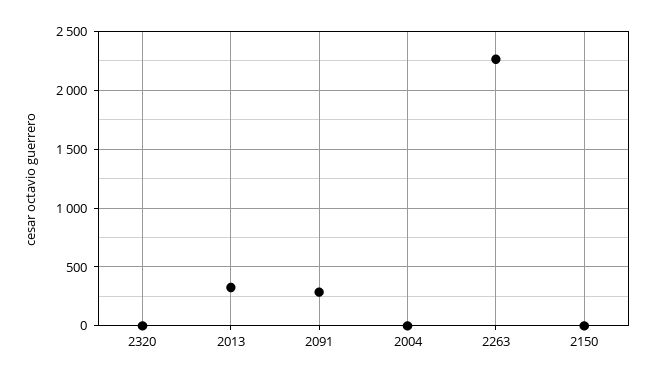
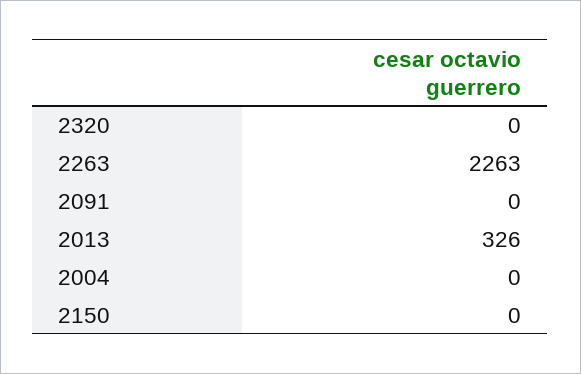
  {
    "2320": 0,
    "2013": 326,
-   "2091": 300,
+   "2091": 0,
    "2004": 0,
    "2263": 2263,
    "2150": 0
  }

